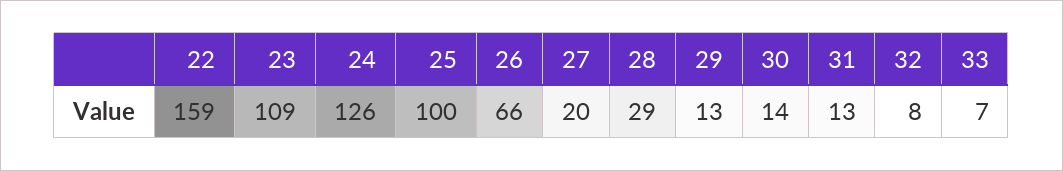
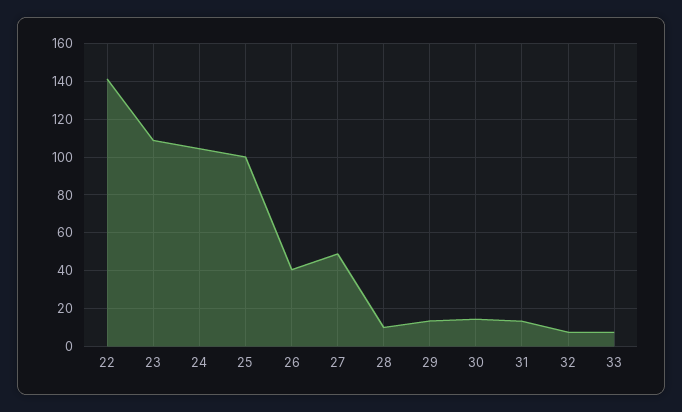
  {
-   "22": 159,
+   "22": 140,
    "23": 109,
-   "24": 126,
+   "24": 105,
    "25": 100,
-   "26": 66,
+   "26": 40,
-   "27": 20,
+   "27": 50,
-   "28": 29,
+   "28": 10,
    "29": 13,
    "30": 14,
    "31": 13,
    "32": 8,
    "33": 7
  }

